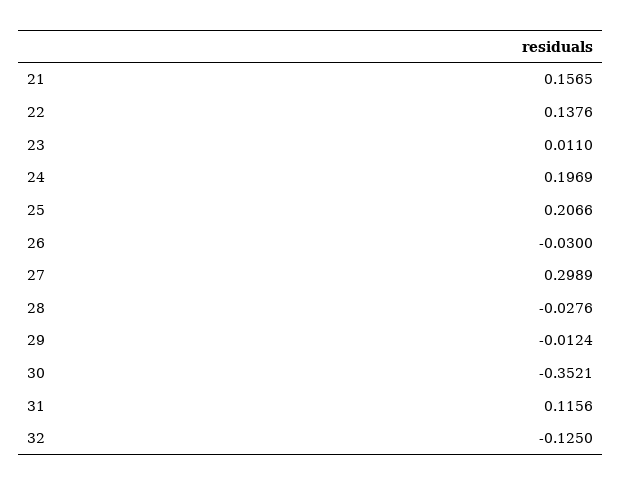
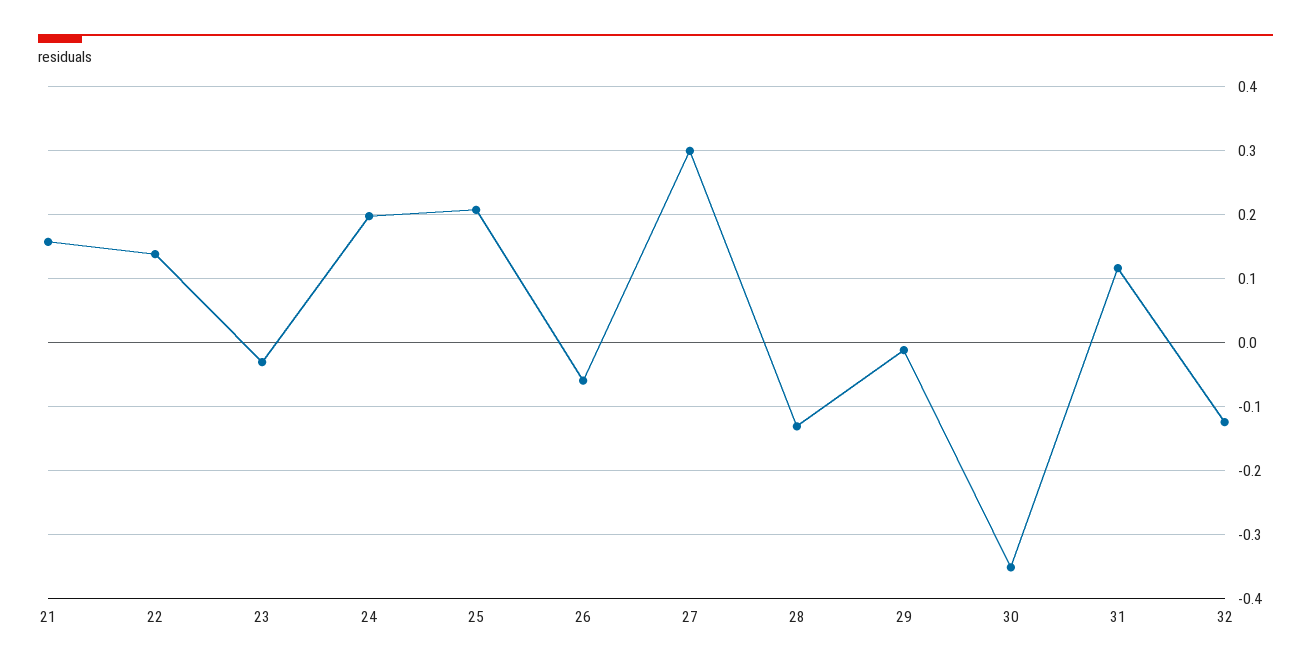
  {
    "21": 0.1565,
    "22": 0.1376,
-   "23": 0.011,
+   "23": -0.03,
    "24": 0.1969,
    "25": 0.2066,
-   "26": -0.03,
+   "26": -0.06,
    "27": 0.2989,
-   "28": -0.0276,
+   "28": -0.13,
    "29": -0.0124,
    "30": -0.3521,
    "31": 0.1156,
    "32": -0.125
  }

